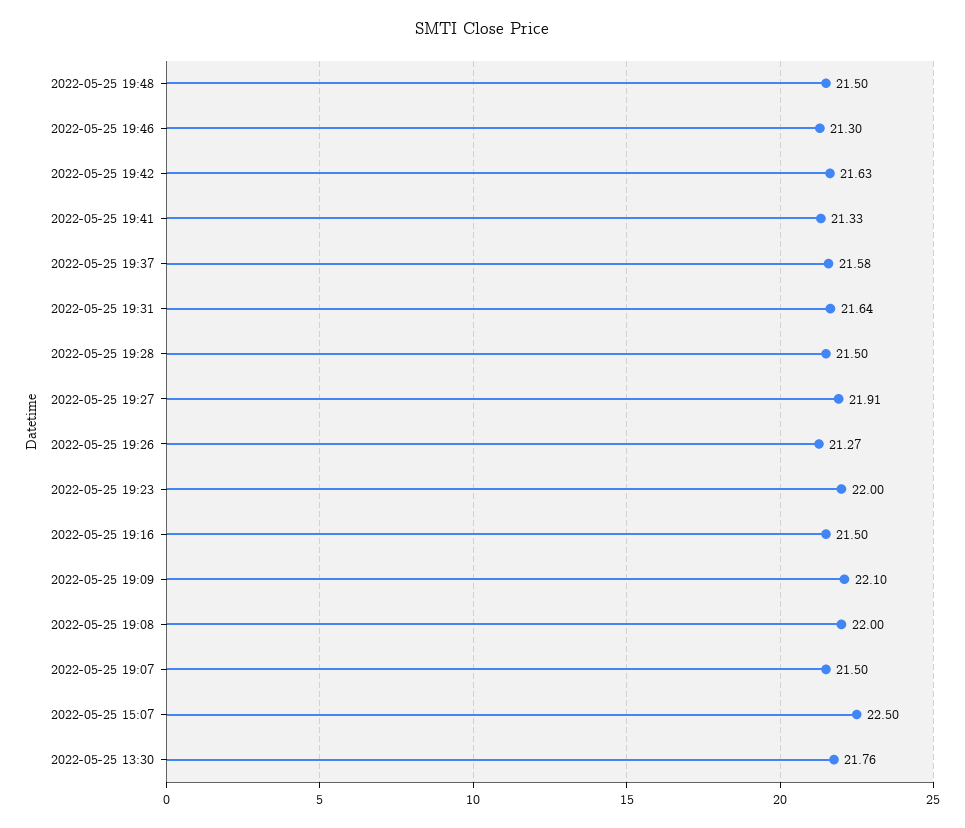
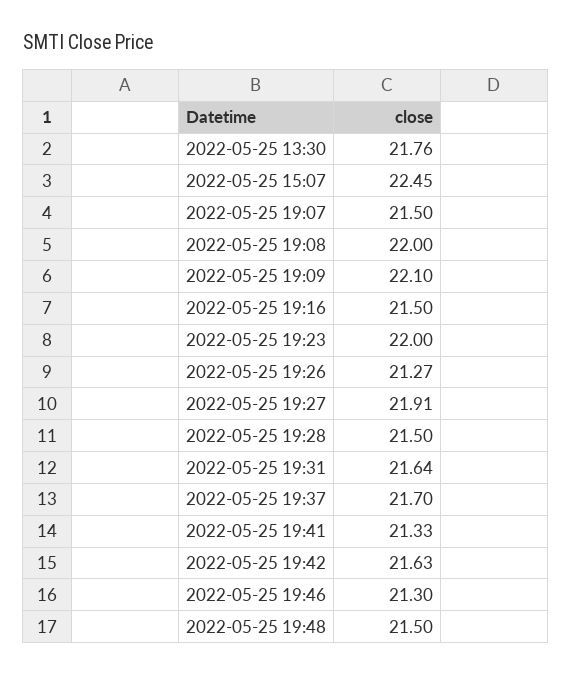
  {
    "2022-05-25 19:48": 21.5,
    "2022-05-25 19:46": 21.3,
    "2022-05-25 19:42": 21.63,
    "2022-05-25 19:41": 21.33,
-   "2022-05-25 19:37": 21.58,
+   "2022-05-25 19:37": 21.7,
    "2022-05-25 19:31": 21.64,
    "2022-05-25 19:28": 21.5,
    "2022-05-25 19:27": 21.91,
    "2022-05-25 19:26": 21.27,
    "2022-05-25 19:23": 22,
    "2022-05-25 19:16": 21.5,
    "2022-05-25 19:09": 22.1,
    "2022-05-25 19:08": 22,
    "2022-05-25 19:07": 21.5,
-   "2022-05-25 15:07": 22.5,
+   "2022-05-25 15:07": 22.45,
    "2022-05-25 13:30": 21.76
  }

